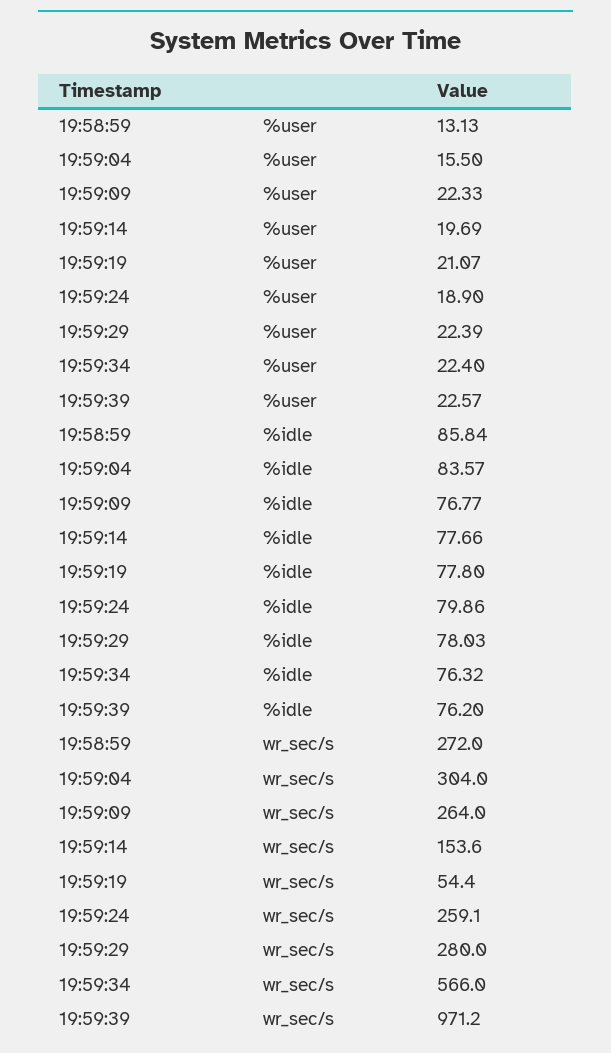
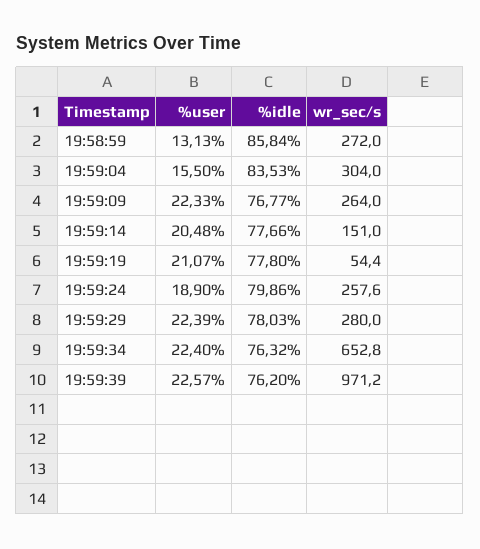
  {
    "19:58:59": {
      "%user": 13.13,
      "%idle": 85.84,
      "wr_sec/s": 272
    },
    "19:59:04": {
      "%user": 15.5,
-     "%idle": 83.57,
+     "%idle": 83.53,
      "wr_sec/s": 304
    },
    "19:59:09": {
      "%user": 22.33,
      "%idle": 76.77,
      "wr_sec/s": 264
    },
    "19:59:14": {
-     "%user": 19.69,
+     "%user": 20.48,
      "%idle": 77.66,
-     "wr_sec/s": 153.6
+     "wr_sec/s": 151
    },
    "19:59:19": {
      "%user": 21.07,
      "%idle": 77.8,
      "wr_sec/s": 54.4
    },
    "19:59:24": {
      "%user": 18.9,
      "%idle": 79.86,
-     "wr_sec/s": 259.1
+     "wr_sec/s": 257.6
    },
    "19:59:29": {
      "%user": 22.39,
      "%idle": 78.03,
      "wr_sec/s": 280
    },
    "19:59:34": {
      "%user": 22.4,
      "%idle": 76.32,
-     "wr_sec/s": 566
+     "wr_sec/s": 652.8
    },
    "19:59:39": {
      "%user": 22.57,
      "%idle": 76.2,
      "wr_sec/s": 971.2
    }
  }

